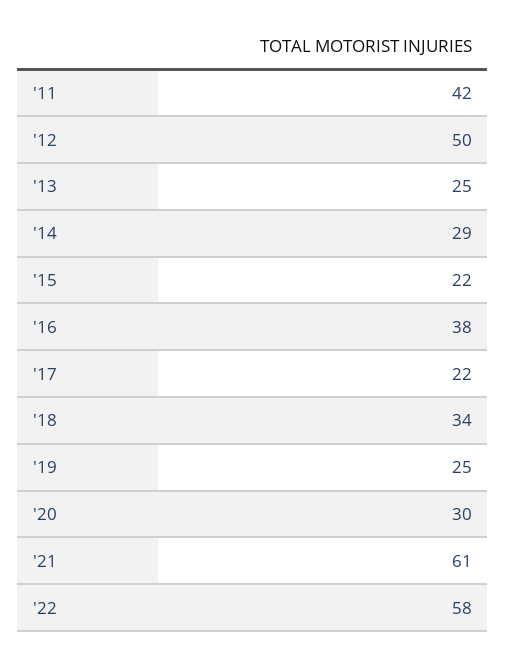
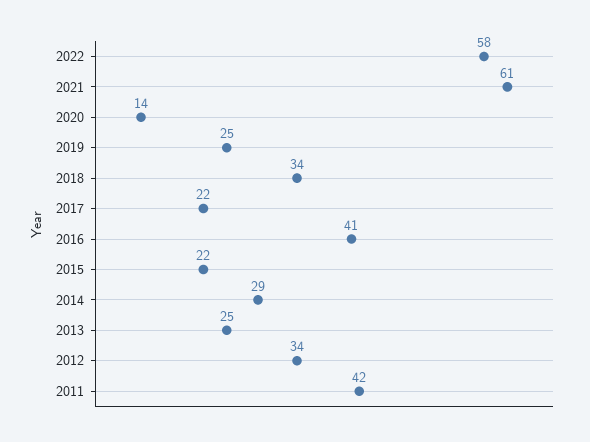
  {
    "'11": 42,
-   "'12": 50,
+   "'12": 34,
    "'13": 25,
    "'14": 29,
    "'15": 22,
-   "'16": 38,
+   "'16": 41,
    "'17": 22,
    "'18": 34,
    "'19": 25,
-   "'20": 30,
+   "'20": 14,
    "'21": 61,
    "'22": 58
  }

